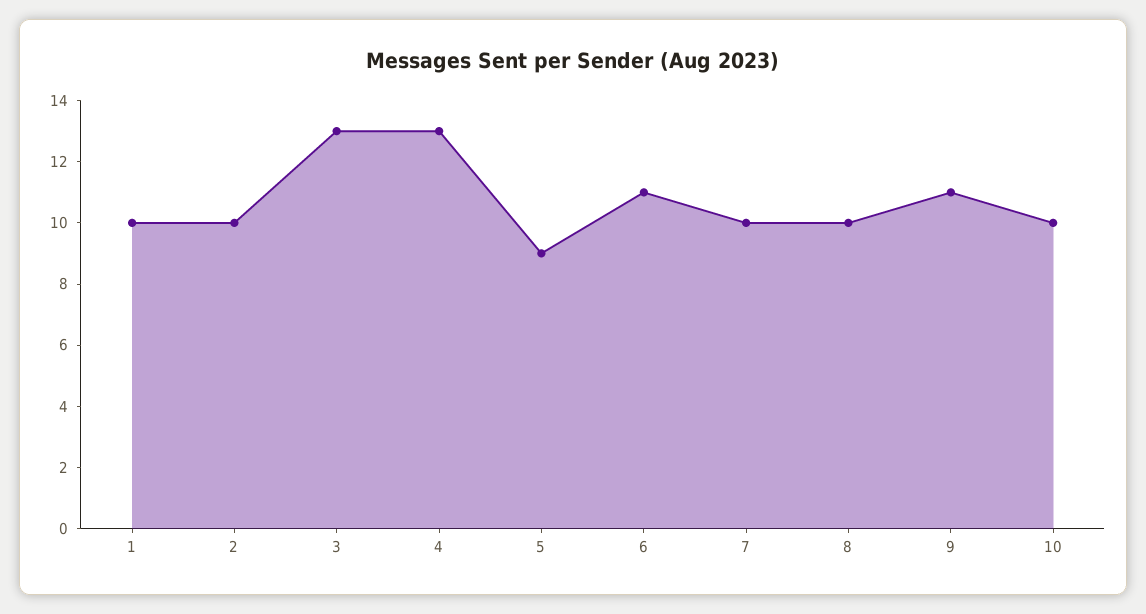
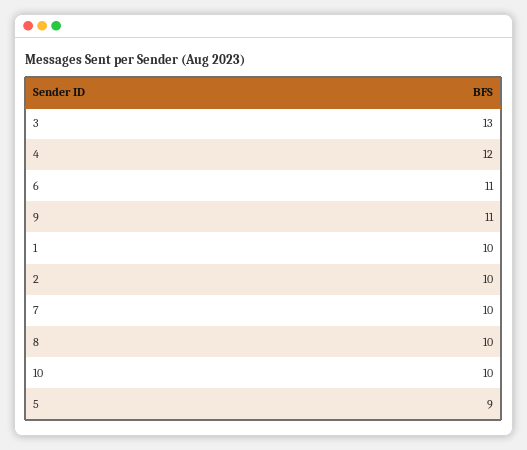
  {
    "1": 10,
    "2": 10,
    "3": 13,
-   "4": 13,
+   "4": 12,
    "5": 9,
    "6": 11,
    "7": 10,
    "8": 10,
    "9": 11,
    "10": 10
  }

